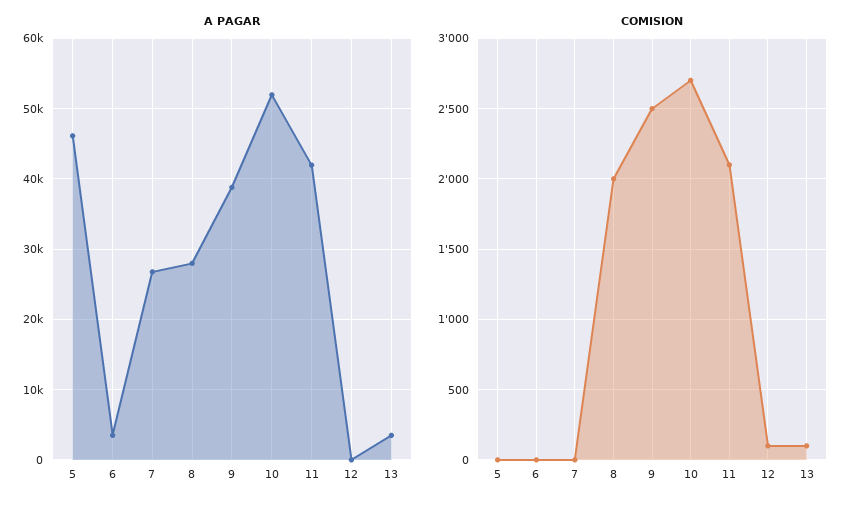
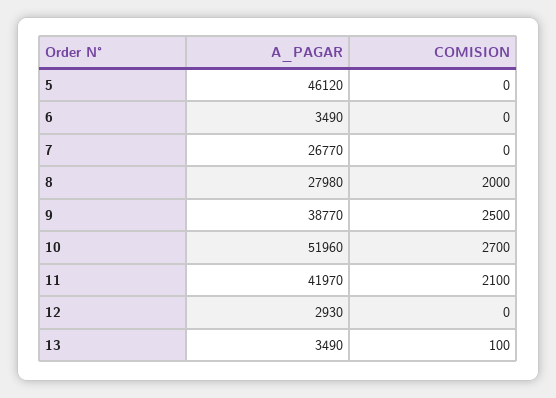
  {
    "A PAGAR": {
      "5": 46120,
      "6": 3490,
      "7": 26770,
      "8": 27980,
      "9": 38770,
      "10": 51960,
      "11": 41970,
-     "12": 0,
+     "12": 2930,
      "13": 3490
    },
    "COMISION": {
      "5": 0,
      "6": 0,
      "7": 0,
      "8": 2000,
      "9": 2500,
      "10": 2700,
      "11": 2100,
-     "12": 100,
+     "12": 0,
      "13": 100
    }
  }

